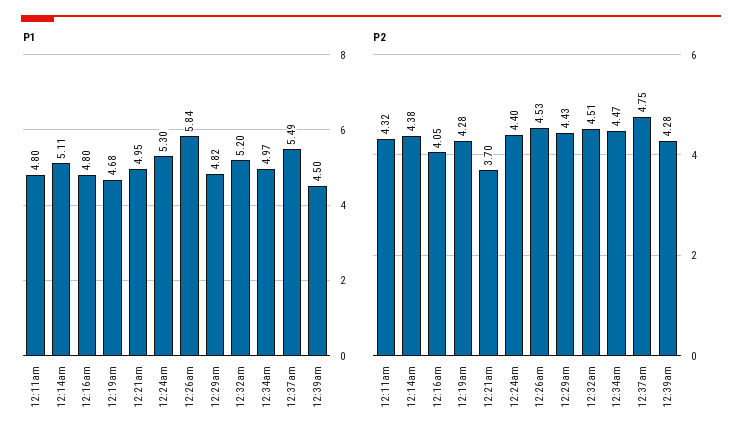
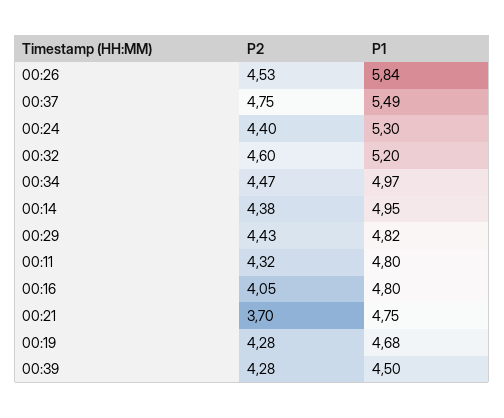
  {
    "P1": {
      "12:11am": 4.8,
-     "12:14am": 5.11,
+     "12:14am": 4.95,
      "12:16am": 4.8,
      "12:19am": 4.68,
-     "12:21am": 4.95,
+     "12:21am": 4.75,
      "12:24am": 5.3,
      "12:26am": 5.84,
      "12:29am": 4.82,
      "12:32am": 5.2,
      "12:34am": 4.97,
      "12:37am": 5.49,
      "12:39am": 4.5
    },
    "P2": {
      "12:11am": 4.32,
      "12:14am": 4.38,
      "12:16am": 4.05,
      "12:19am": 4.28,
      "12:21am": 3.7,
      "12:24am": 4.4,
      "12:26am": 4.53,
      "12:29am": 4.43,
-     "12:32am": 4.51,
+     "12:32am": 4.6,
      "12:34am": 4.47,
      "12:37am": 4.75,
      "12:39am": 4.28
    }
  }

